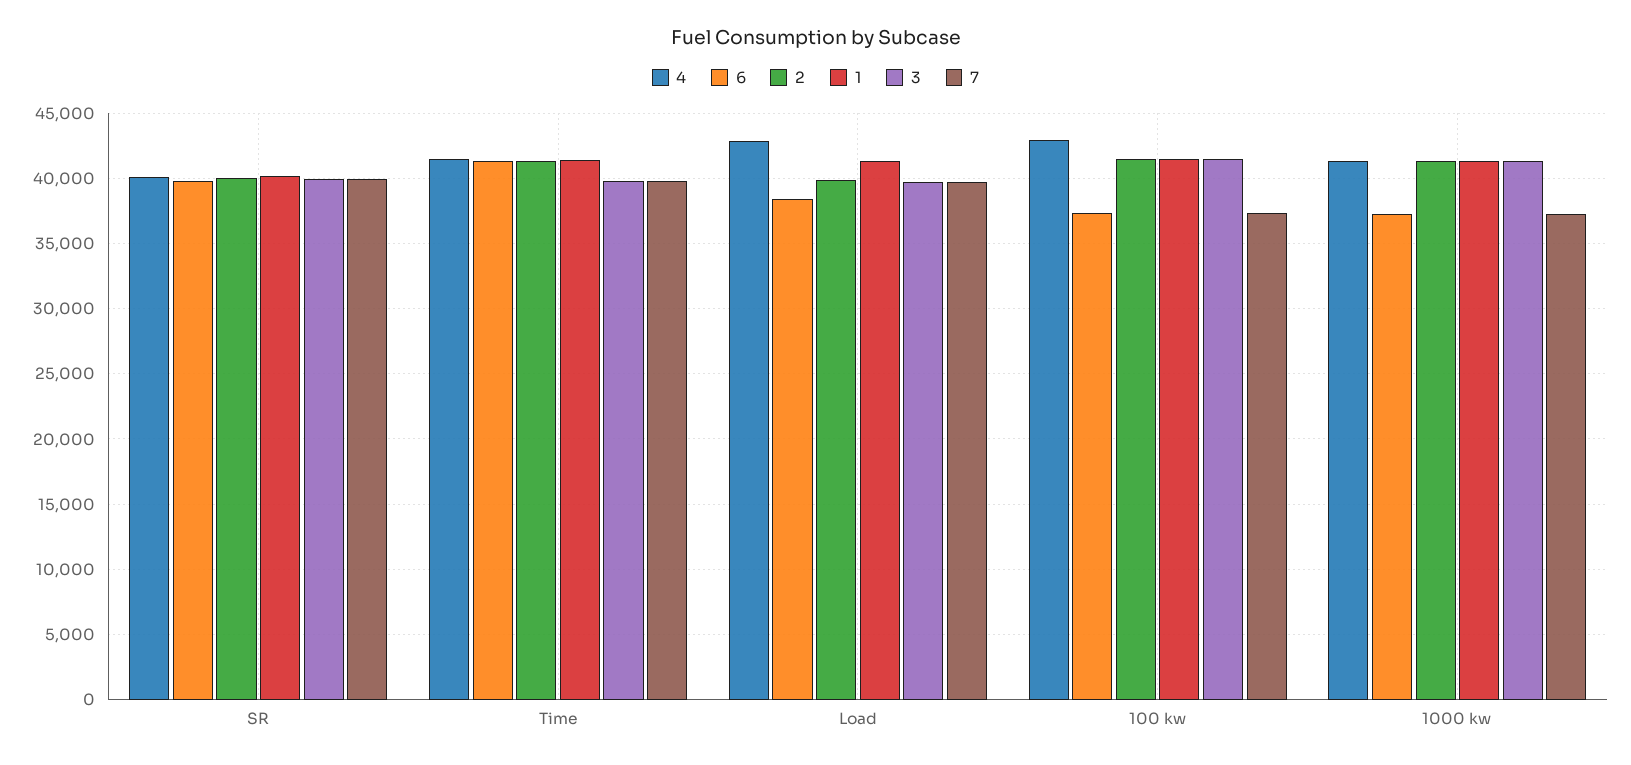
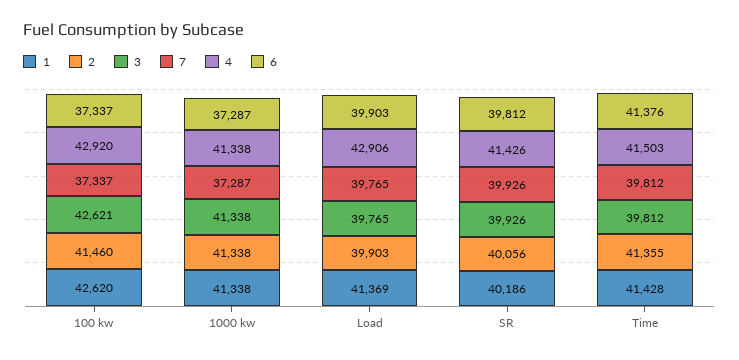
  {
    "4": {
-     "SR": 40000,
+     "SR": 41426,
      "Time": 41503,
      "Load": 42906,
      "100 kw": 42920,
      "1000 kw": 41338
    },
    "6": {
      "SR": 39812,
      "Time": 41376,
-     "Load": 38500,
+     "Load": 39903,
      "100 kw": 37337,
      "1000 kw": 37287
    },
    "2": {
      "SR": 40056,
      "Time": 41355,
      "Load": 39903,
      "100 kw": 41460,
      "1000 kw": 41338
    },
    "1": {
      "SR": 40186,
      "Time": 41428,
      "Load": 41369,
-     "100 kw": 41500,
+     "100 kw": 42620,
      "1000 kw": 41338
    },
    "3": {
      "SR": 39926,
      "Time": 39812,
      "Load": 39765,
-     "100 kw": 41500,
+     "100 kw": 42621,
      "1000 kw": 41338
    },
    "7": {
      "SR": 39926,
      "Time": 39812,
      "Load": 39765,
      "100 kw": 37337,
      "1000 kw": 37287
    }
  }

